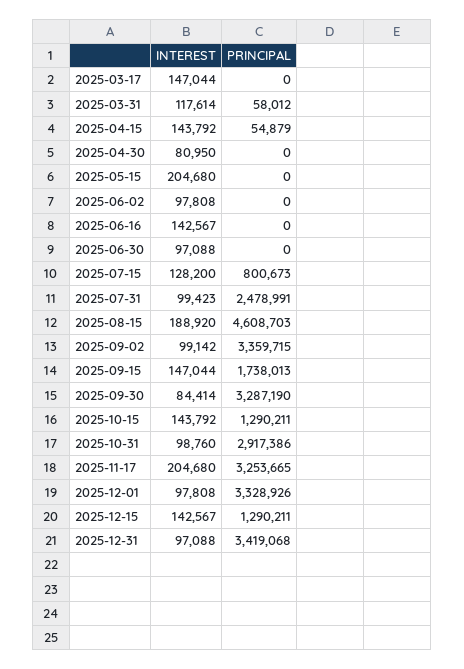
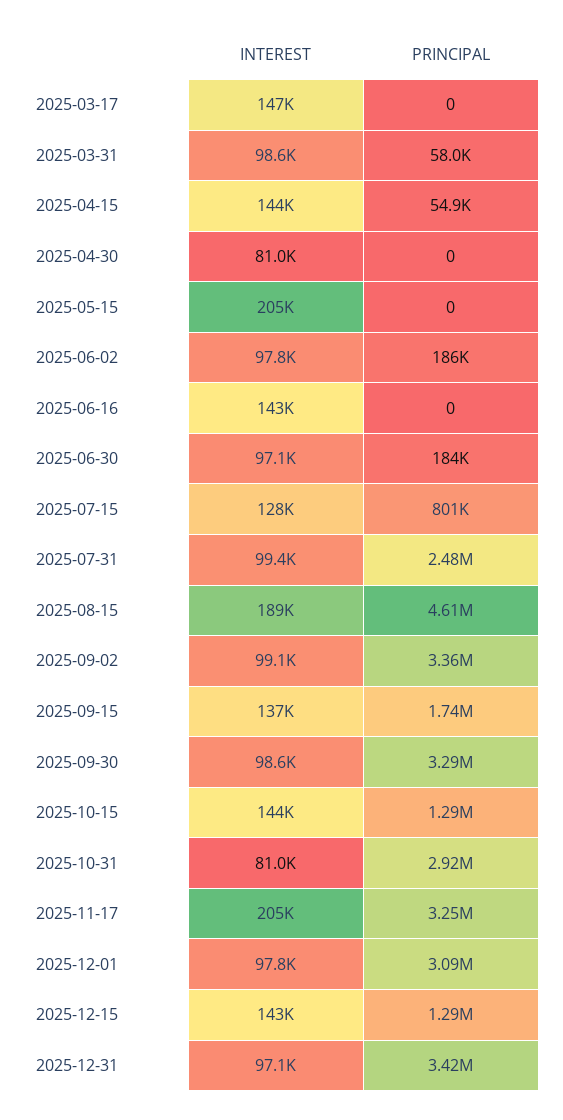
  {
    "INTEREST": {
      "2025-03-17": 147044,
-     "2025-03-31": 117614,
+     "2025-03-31": 98600,
      "2025-04-15": 143792,
      "2025-04-30": 80950,
      "2025-05-15": 204680,
      "2025-06-02": 97808,
      "2025-06-16": 142567,
      "2025-06-30": 97088,
      "2025-07-15": 128200,
      "2025-07-31": 99423,
      "2025-08-15": 188920,
      "2025-09-02": 99142,
-     "2025-09-15": 147044,
+     "2025-09-15": 137000,
-     "2025-09-30": 84414,
+     "2025-09-30": 98600,
      "2025-10-15": 143792,
-     "2025-10-31": 98760,
+     "2025-10-31": 81000,
      "2025-11-17": 204680,
      "2025-12-01": 97808,
      "2025-12-15": 142567,
      "2025-12-31": 97088
    },
    "PRINCIPAL": {
      "2025-03-17": 0,
      "2025-03-31": 58012,
      "2025-04-15": 54879,
      "2025-04-30": 0,
      "2025-05-15": 0,
-     "2025-06-02": 0,
+     "2025-06-02": 186000,
      "2025-06-16": 0,
-     "2025-06-30": 0,
+     "2025-06-30": 184000,
      "2025-07-15": 800673,
      "2025-07-31": 2478991,
      "2025-08-15": 4608703,
      "2025-09-02": 3359715,
      "2025-09-15": 1738013,
      "2025-09-30": 3287190,
      "2025-10-15": 1290211,
      "2025-10-31": 2917386,
      "2025-11-17": 3253665,
-     "2025-12-01": 3328926,
+     "2025-12-01": 3090000,
      "2025-12-15": 1290211,
      "2025-12-31": 3419068
    }
  }

